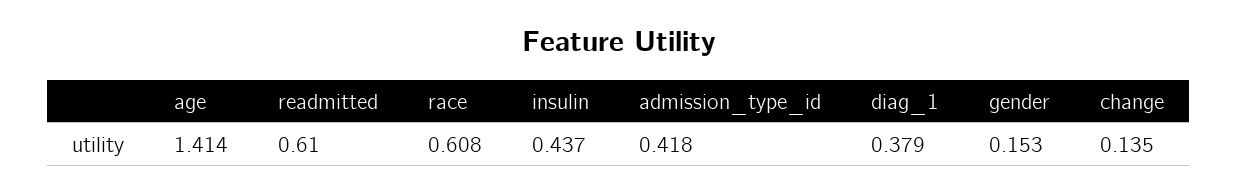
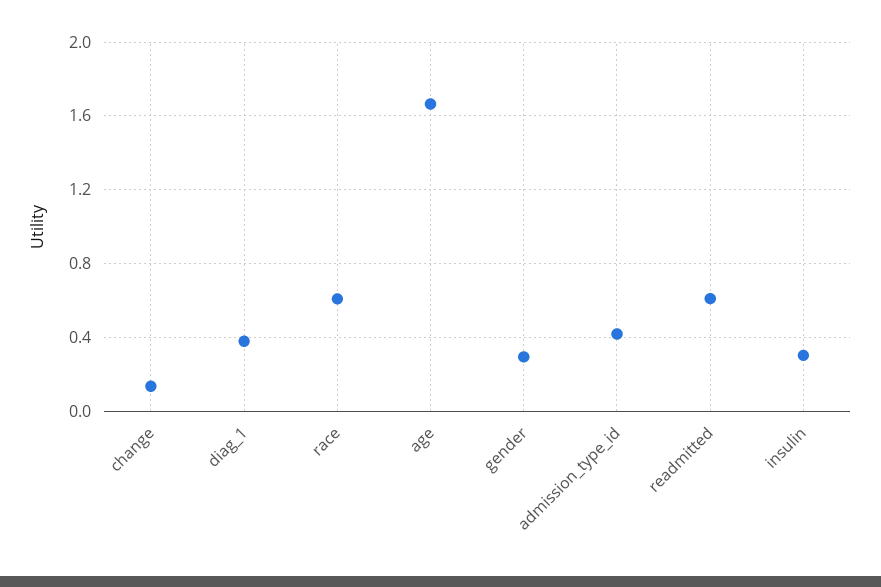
  {
-   "age": 1.414,
+   "age": 1.65,
    "readmitted": 0.61,
    "race": 0.608,
-   "insulin": 0.437,
+   "insulin": 0.3,
    "admission_type_id": 0.418,
    "diag_1": 0.379,
-   "gender": 0.153,
+   "gender": 0.3,
    "change": 0.135
  }

